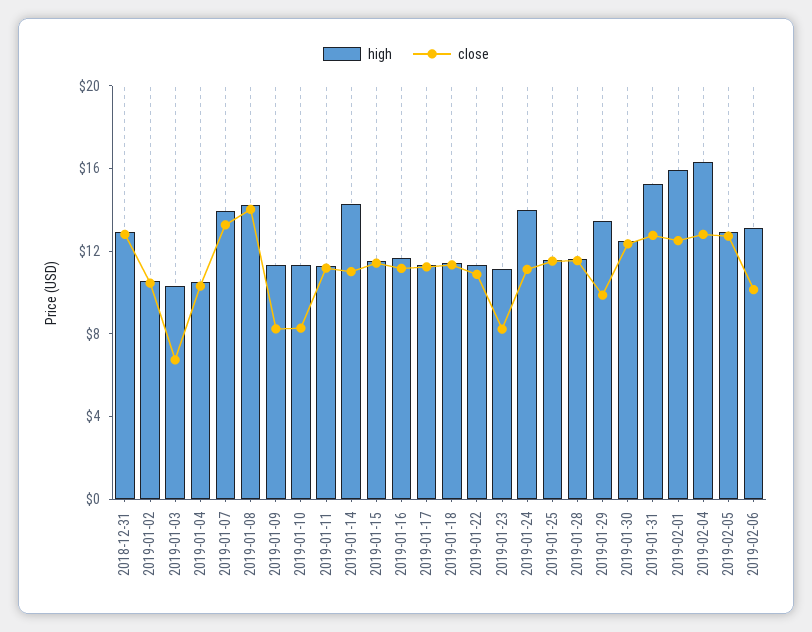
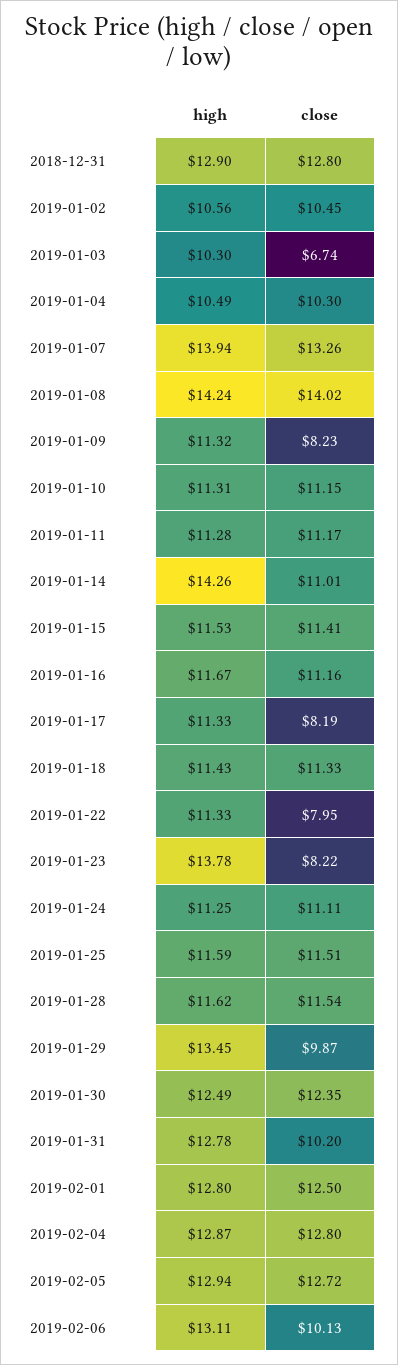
  {
    "high": {
      "2018-12-31": 12.9,
      "2019-01-02": 10.56,
      "2019-01-03": 10.3,
      "2019-01-04": 10.49,
      "2019-01-07": 13.94,
      "2019-01-08": 14.24,
      "2019-01-09": 11.32,
      "2019-01-10": 11.31,
      "2019-01-11": 11.28,
      "2019-01-14": 14.26,
      "2019-01-15": 11.53,
      "2019-01-16": 11.67,
      "2019-01-17": 11.33,
      "2019-01-18": 11.43,
      "2019-01-22": 11.33,
-     "2019-01-23": 11,
+     "2019-01-23": 13.78,
-     "2019-01-24": 14,
+     "2019-01-24": 11.25,
      "2019-01-25": 11.59,
      "2019-01-28": 11.62,
      "2019-01-29": 13.45,
      "2019-01-30": 12.49,
-     "2019-01-31": 15,
+     "2019-01-31": 12.78,
-     "2019-02-01": 16,
+     "2019-02-01": 12.8,
-     "2019-02-04": 16,
+     "2019-02-04": 12.87,
      "2019-02-05": 12.94,
      "2019-02-06": 13.11
    },
    "close": {
      "2018-12-31": 12.8,
      "2019-01-02": 10.45,
      "2019-01-03": 6.74,
      "2019-01-04": 10.3,
      "2019-01-07": 13.26,
      "2019-01-08": 14.02,
      "2019-01-09": 8.23,
-     "2019-01-10": 8,
+     "2019-01-10": 11.15,
      "2019-01-11": 11.17,
      "2019-01-14": 11.01,
      "2019-01-15": 11.41,
      "2019-01-16": 11.16,
-     "2019-01-17": 11,
+     "2019-01-17": 8.19,
      "2019-01-18": 11.33,
-     "2019-01-22": 11,
+     "2019-01-22": 7.95,
      "2019-01-23": 8.22,
      "2019-01-24": 11.11,
      "2019-01-25": 11.51,
      "2019-01-28": 11.54,
      "2019-01-29": 9.87,
      "2019-01-30": 12.35,
-     "2019-01-31": 13,
+     "2019-01-31": 10.2,
      "2019-02-01": 12.5,
      "2019-02-04": 12.8,
      "2019-02-05": 12.72,
      "2019-02-06": 10.13
    }
  }

